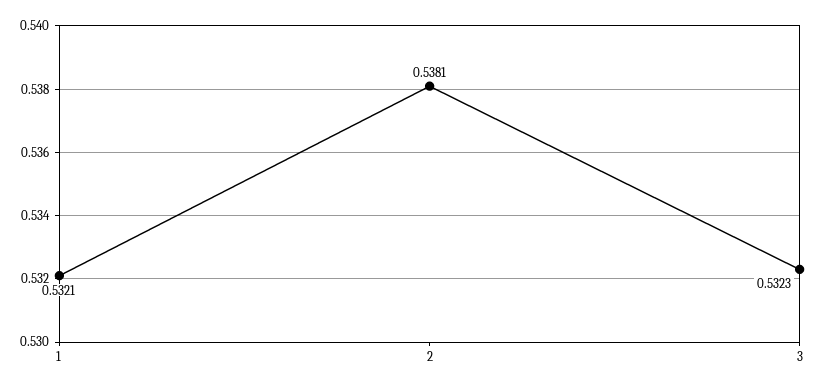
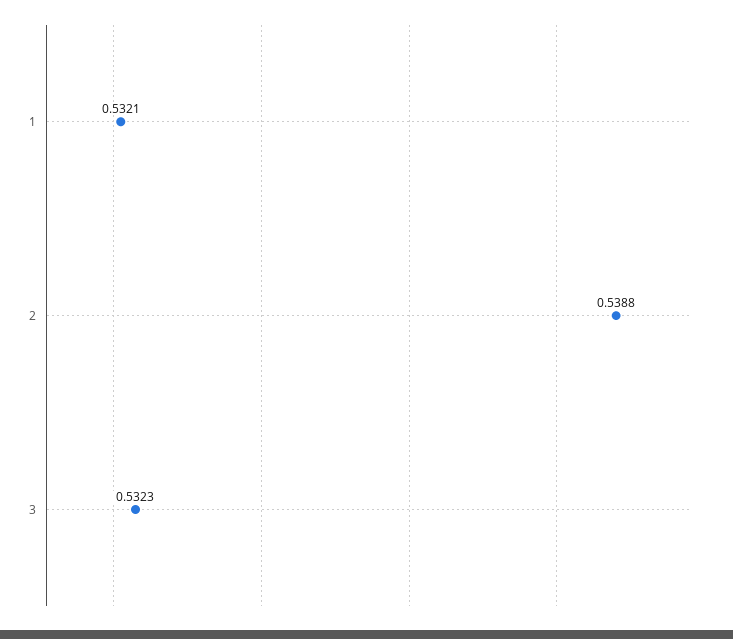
  {
    "1": 0.5321,
-   "2": 0.5381,
+   "2": 0.5388,
    "3": 0.5323
  }

